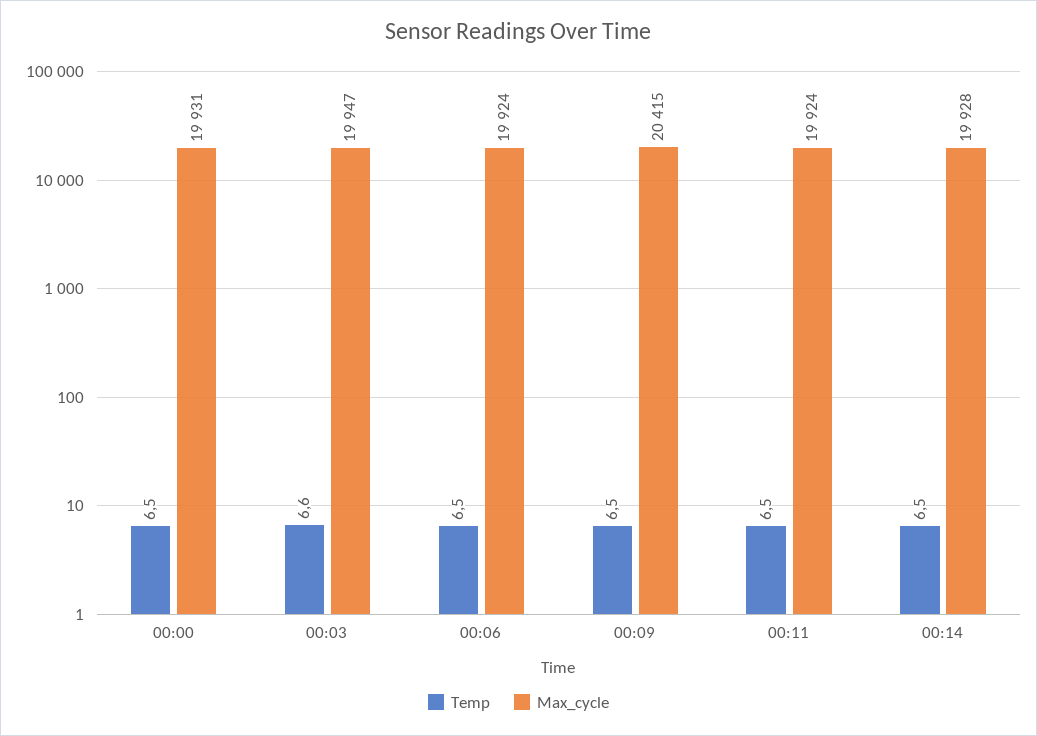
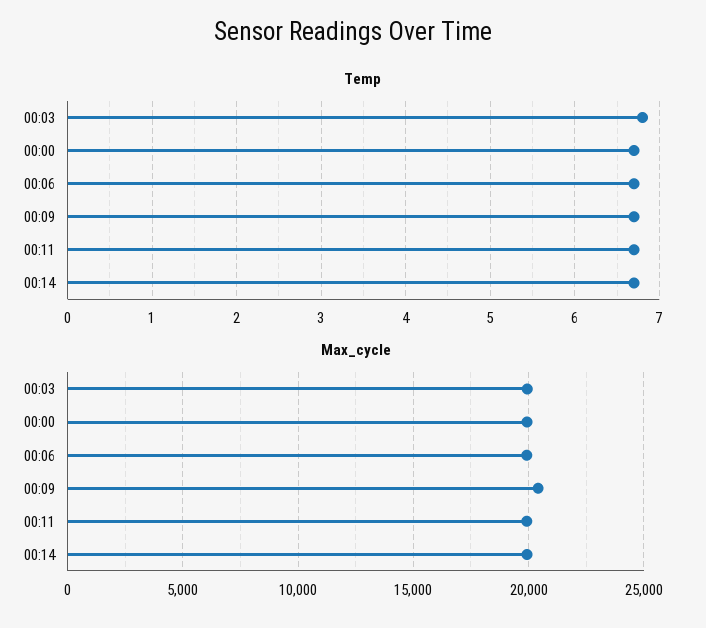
  {
    "Temp": {
-     "00:00": 6.5,
+     "00:00": 6.7,
-     "00:03": 6.6,
+     "00:03": 6.8,
-     "00:06": 6.5,
+     "00:06": 6.7,
-     "00:09": 6.5,
+     "00:09": 6.7,
-     "00:11": 6.5,
+     "00:11": 6.7,
-     "00:14": 6.5
+     "00:14": 6.7
    },
    "Max_cycle": {
      "00:00": 19931,
      "00:03": 19947,
      "00:06": 19924,
      "00:09": 20415,
      "00:11": 19924,
      "00:14": 19928
    }
  }

